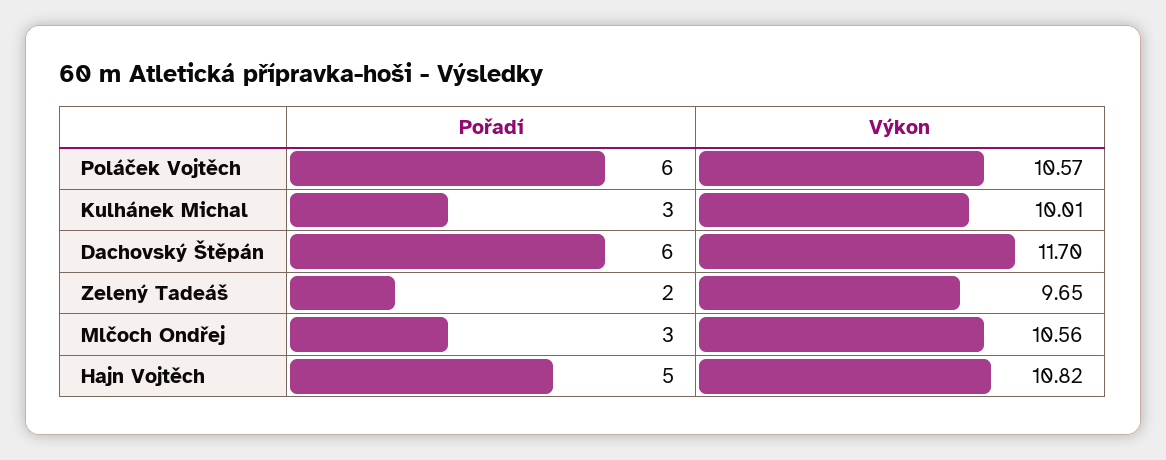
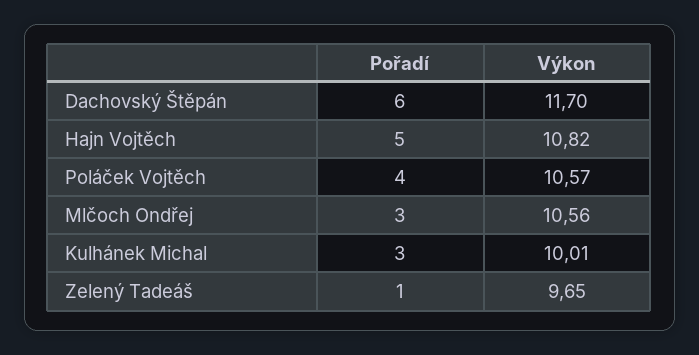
  {
    "Pořadí": {
-     "Poláček Vojtěch": 6,
+     "Poláček Vojtěch": 4,
      "Kulhánek Michal": 3,
      "Dachovský Štěpán": 6,
-     "Zelený Tadeáš": 2,
+     "Zelený Tadeáš": 1,
      "Mlčoch Ondřej": 3,
      "Hajn Vojtěch": 5
    },
    "Výkon": {
      "Poláček Vojtěch": 10.57,
      "Kulhánek Michal": 10.01,
      "Dachovský Štěpán": 11.7,
      "Zelený Tadeáš": 9.65,
      "Mlčoch Ondřej": 10.56,
      "Hajn Vojtěch": 10.82
    }
  }

